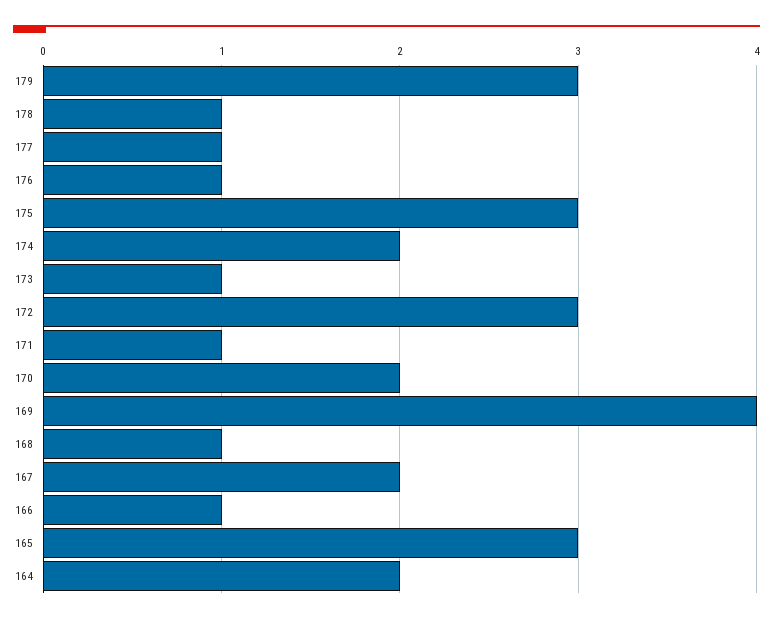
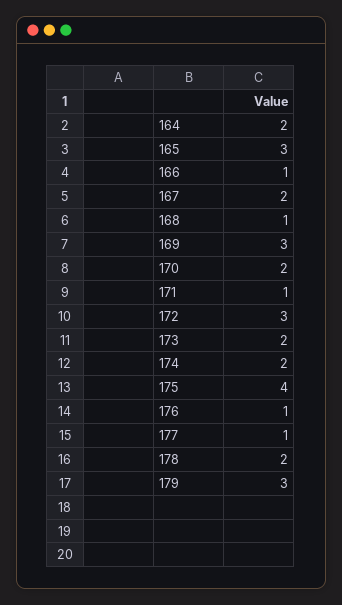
  {
    "179": 3,
-   "178": 1,
+   "178": 2,
    "177": 1,
    "176": 1,
-   "175": 3,
+   "175": 4,
    "174": 2,
-   "173": 1,
+   "173": 2,
    "172": 3,
    "171": 1,
    "170": 2,
-   "169": 4,
+   "169": 3,
    "168": 1,
    "167": 2,
    "166": 1,
    "165": 3,
    "164": 2
  }

